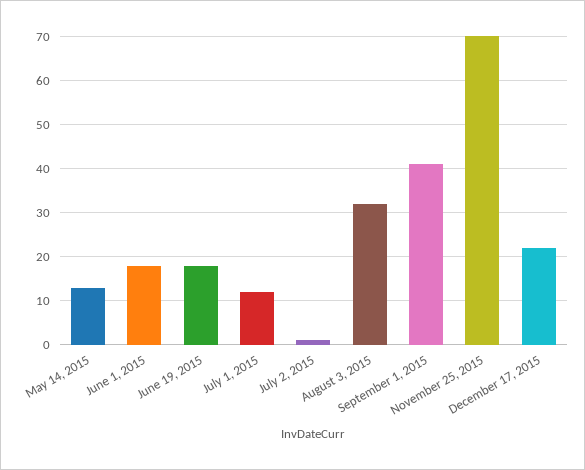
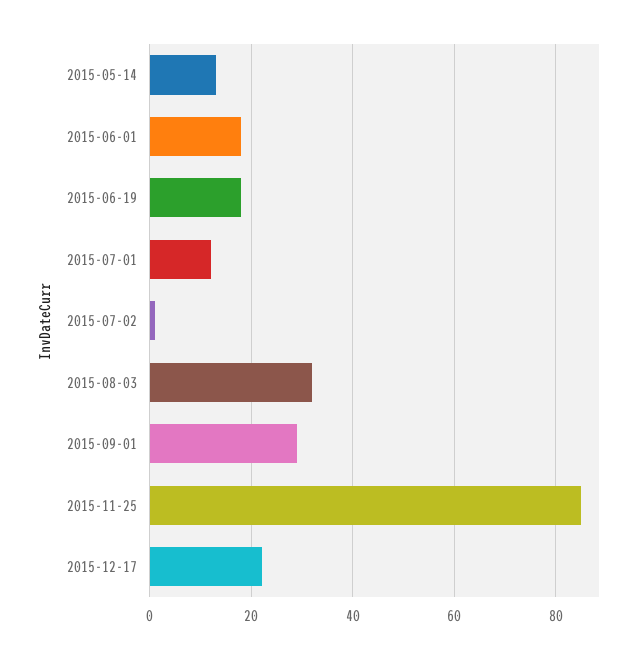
  {
    "May 14, 2015": 15,
    "June 1, 2015": 20,
    "June 19, 2015": 20,
    "July 1, 2015": 10,
    "July 2, 2015": 0,
    "August 3, 2015": 30,
-   "September 1, 2015": 40,
+   "September 1, 2015": 30,
-   "November 25, 2015": 70,
+   "November 25, 2015": 85,
    "December 17, 2015": 20
  }

